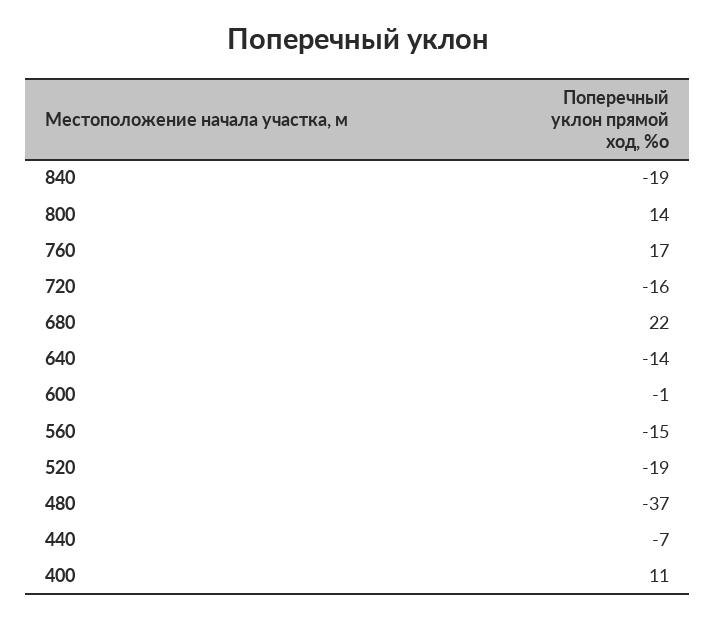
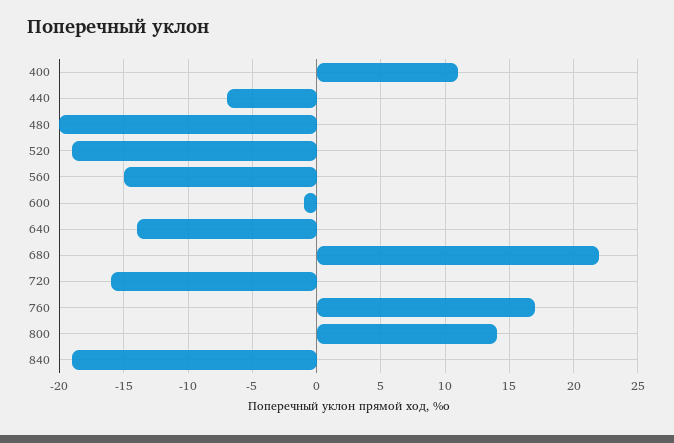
  {
    "840": -19,
    "800": 14,
    "760": 17,
    "720": -16,
    "680": 22,
    "640": -14,
    "600": -1,
    "560": -15,
    "520": -19,
-   "480": -37,
+   "480": -20,
    "440": -7,
    "400": 11
  }

